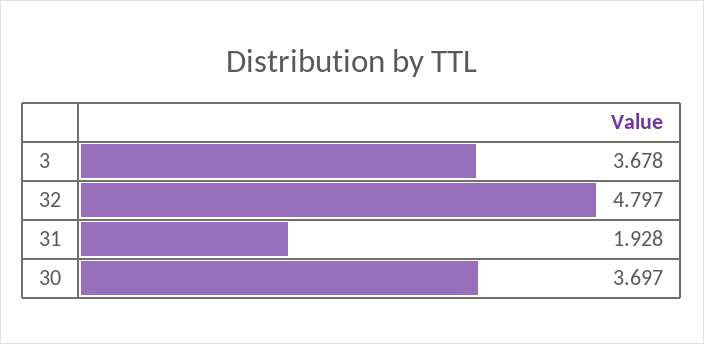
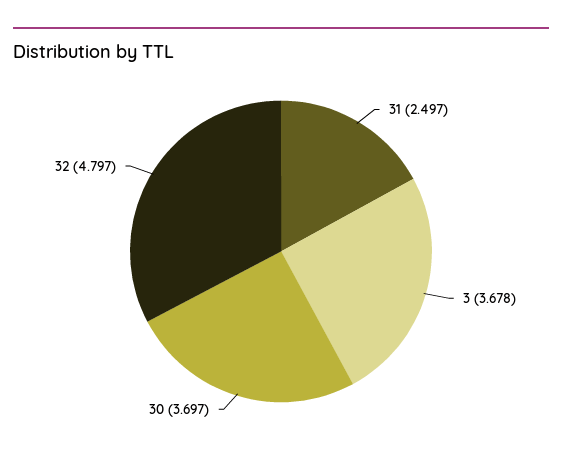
  {
    "3": 3.678,
    "32": 4.797,
-   "31": 1.928,
+   "31": 2.497,
    "30": 3.697
  }

